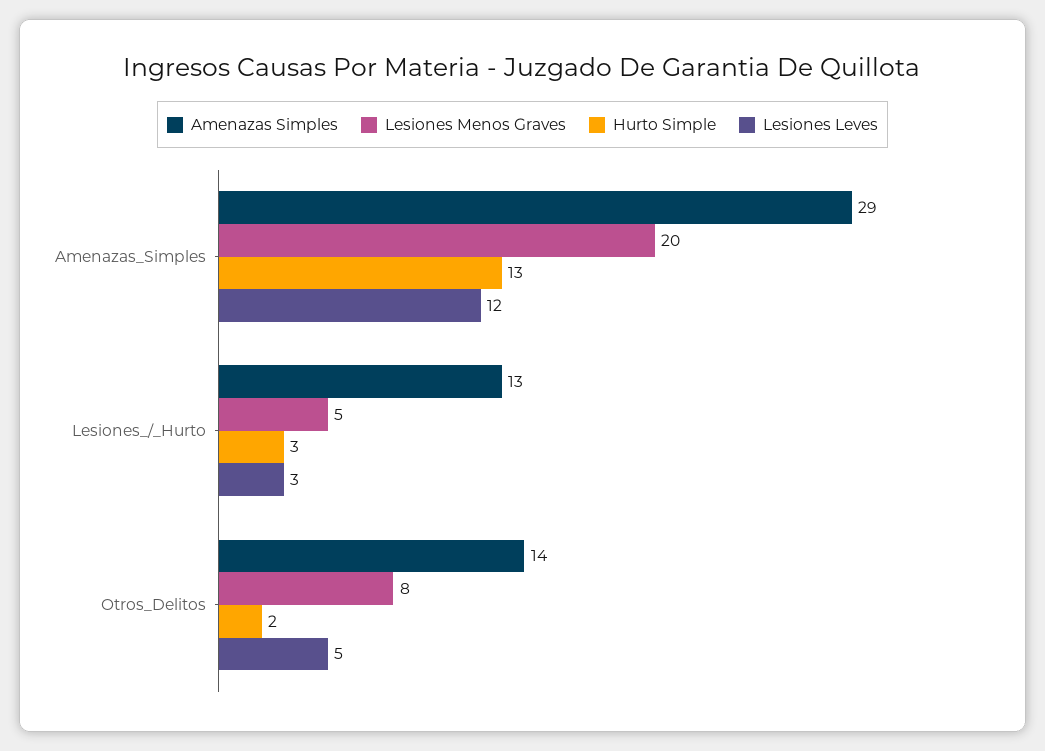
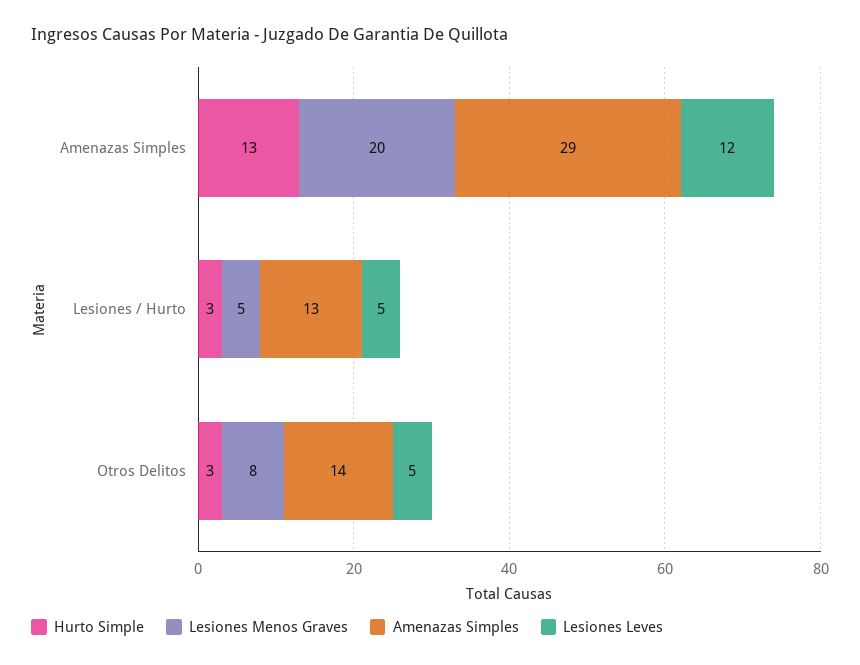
  {
    "Amenazas Simples": {
      "Amenazas_Simples": 29,
      "Lesiones_/_Hurto": 13,
      "Otros_Delitos": 14
    },
    "Lesiones Menos Graves": {
      "Amenazas_Simples": 20,
      "Lesiones_/_Hurto": 5,
      "Otros_Delitos": 8
    },
    "Hurto Simple": {
      "Amenazas_Simples": 13,
      "Lesiones_/_Hurto": 3,
-     "Otros_Delitos": 2
+     "Otros_Delitos": 3
    },
    "Lesiones Leves": {
      "Amenazas_Simples": 12,
-     "Lesiones_/_Hurto": 3,
+     "Lesiones_/_Hurto": 5,
      "Otros_Delitos": 5
    }
  }

